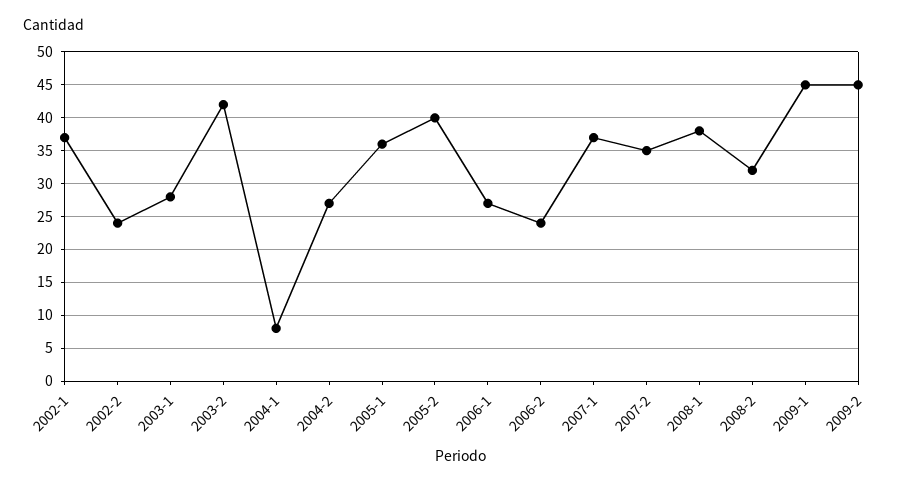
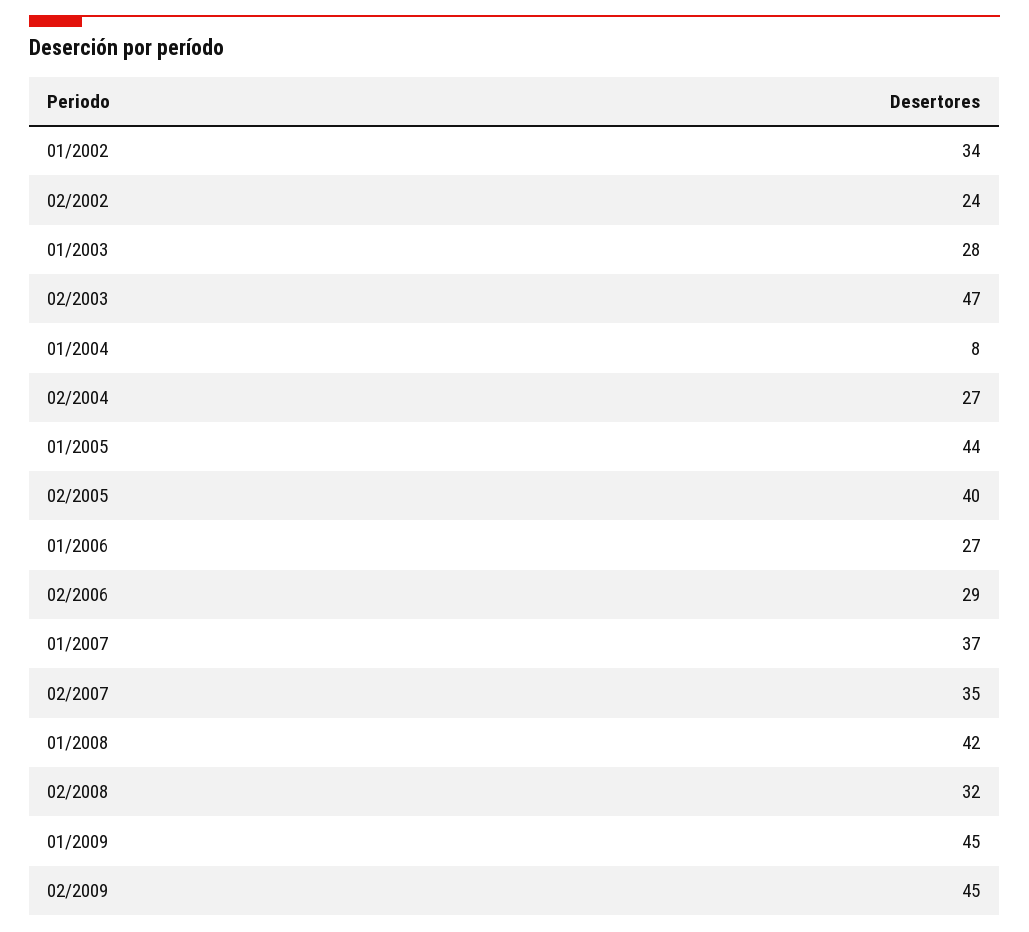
  {
-   "2002-1": 37,
+   "2002-1": 34,
    "2002-2": 24,
    "2003-1": 28,
-   "2003-2": 42,
+   "2003-2": 47,
    "2004-1": 8,
    "2004-2": 27,
-   "2005-1": 36,
+   "2005-1": 44,
    "2005-2": 40,
    "2006-1": 27,
-   "2006-2": 24,
+   "2006-2": 29,
    "2007-1": 37,
    "2007-2": 35,
-   "2008-1": 38,
+   "2008-1": 42,
    "2008-2": 32,
    "2009-1": 45,
    "2009-2": 45
  }

